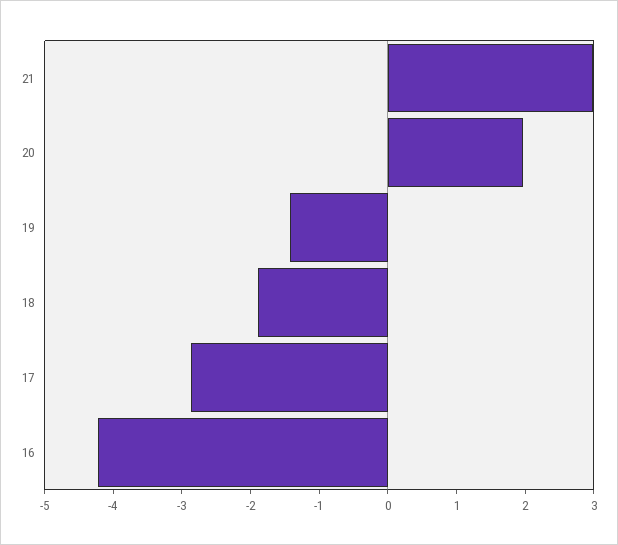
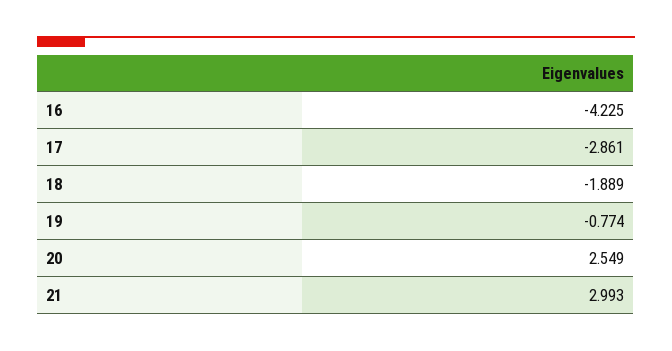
  {
    "21": 2.993,
-   "20": 2,
+   "20": 2.549,
-   "19": -1.4,
+   "19": -0.774,
    "18": -1.889,
    "17": -2.861,
    "16": -4.225
  }

